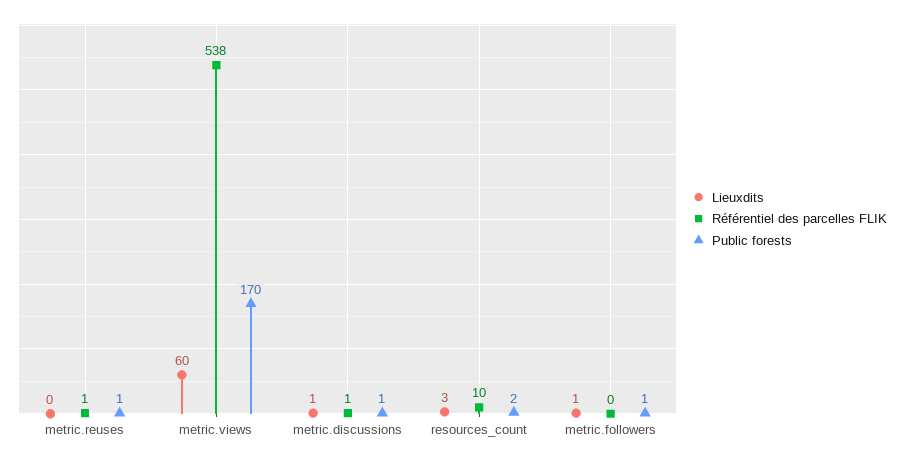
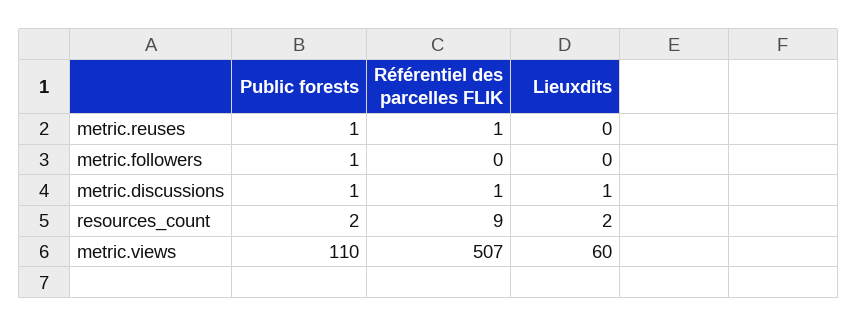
  {
    "Lieuxdits": {
      "metric.reuses": 0,
      "metric.views": 60,
      "metric.discussions": 1,
-     "resources_count": 3,
+     "resources_count": 2,
-     "metric.followers": 1
+     "metric.followers": 0
    },
    "Référentiel des parcelles FLIK": {
      "metric.reuses": 1,
-     "metric.views": 538,
+     "metric.views": 507,
      "metric.discussions": 1,
-     "resources_count": 10,
+     "resources_count": 9,
      "metric.followers": 0
    },
    "Public forests": {
      "metric.reuses": 1,
-     "metric.views": 170,
+     "metric.views": 110,
      "metric.discussions": 1,
      "resources_count": 2,
      "metric.followers": 1
    }
  }

